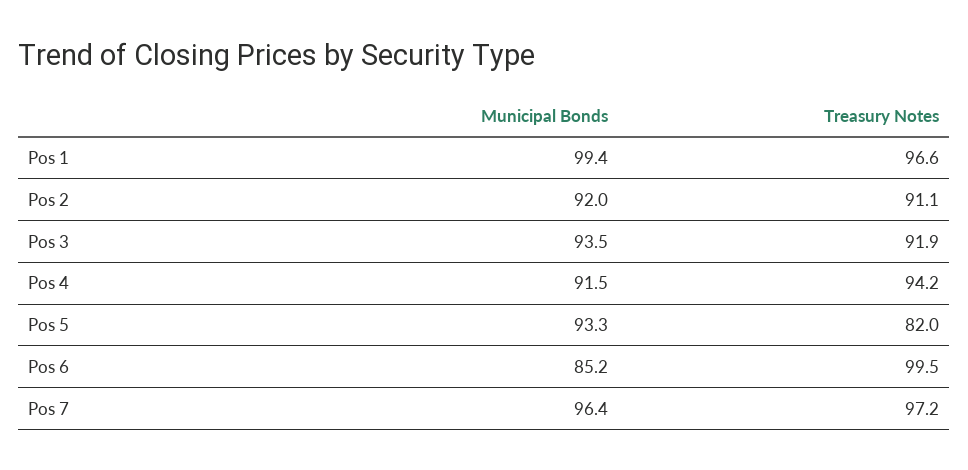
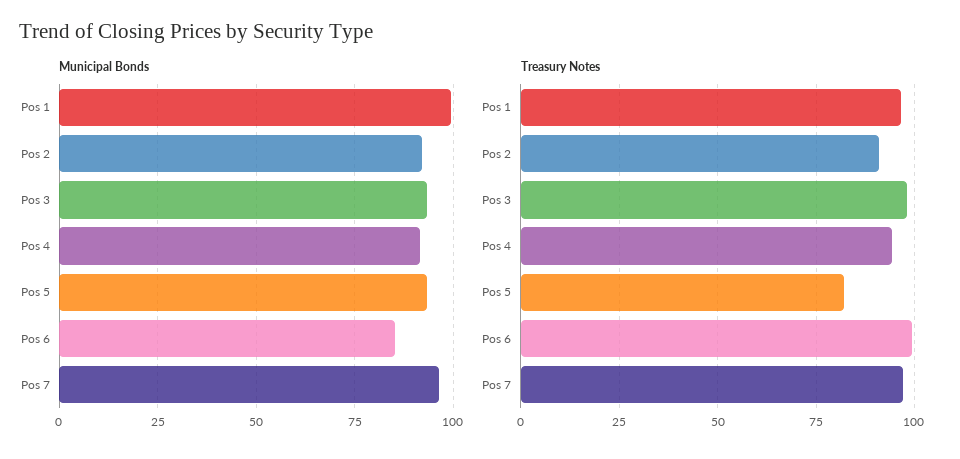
  {
    "Municipal Bonds": {
      "Pos 1": 99.4,
      "Pos 2": 92,
      "Pos 3": 93.5,
      "Pos 4": 91.5,
      "Pos 5": 93.3,
      "Pos 6": 85.2,
      "Pos 7": 96.4
    },
    "Treasury Notes": {
      "Pos 1": 96.6,
      "Pos 2": 91.1,
-     "Pos 3": 91.9,
+     "Pos 3": 97.5,
      "Pos 4": 94.2,
      "Pos 5": 82,
      "Pos 6": 99.5,
      "Pos 7": 97.2
    }
  }

